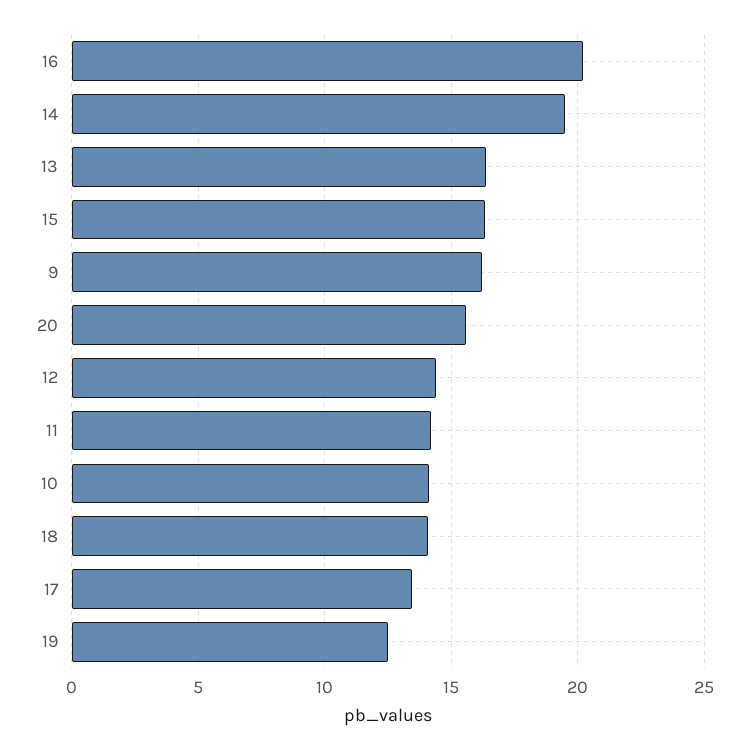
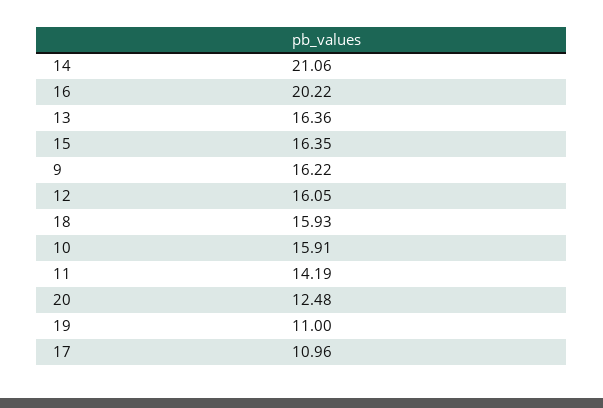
  {
    "16": 20.22,
-   "14": 19.5,
+   "14": 21.06,
    "13": 16.36,
    "15": 16.35,
    "9": 16.22,
-   "20": 15.5,
+   "20": 12.48,
-   "12": 14.5,
+   "12": 16.05,
    "11": 14.19,
-   "10": 14,
+   "10": 15.91,
-   "18": 14,
+   "18": 15.93,
-   "17": 13.5,
+   "17": 10.96,
-   "19": 12.5
+   "19": 11
  }

